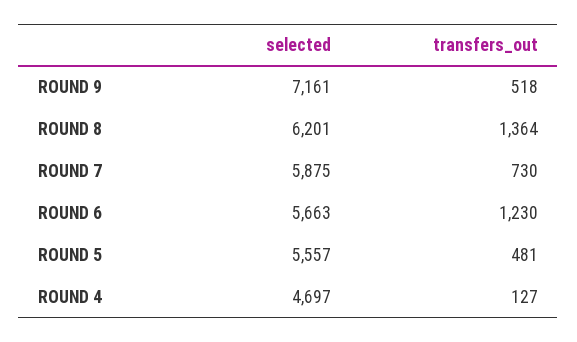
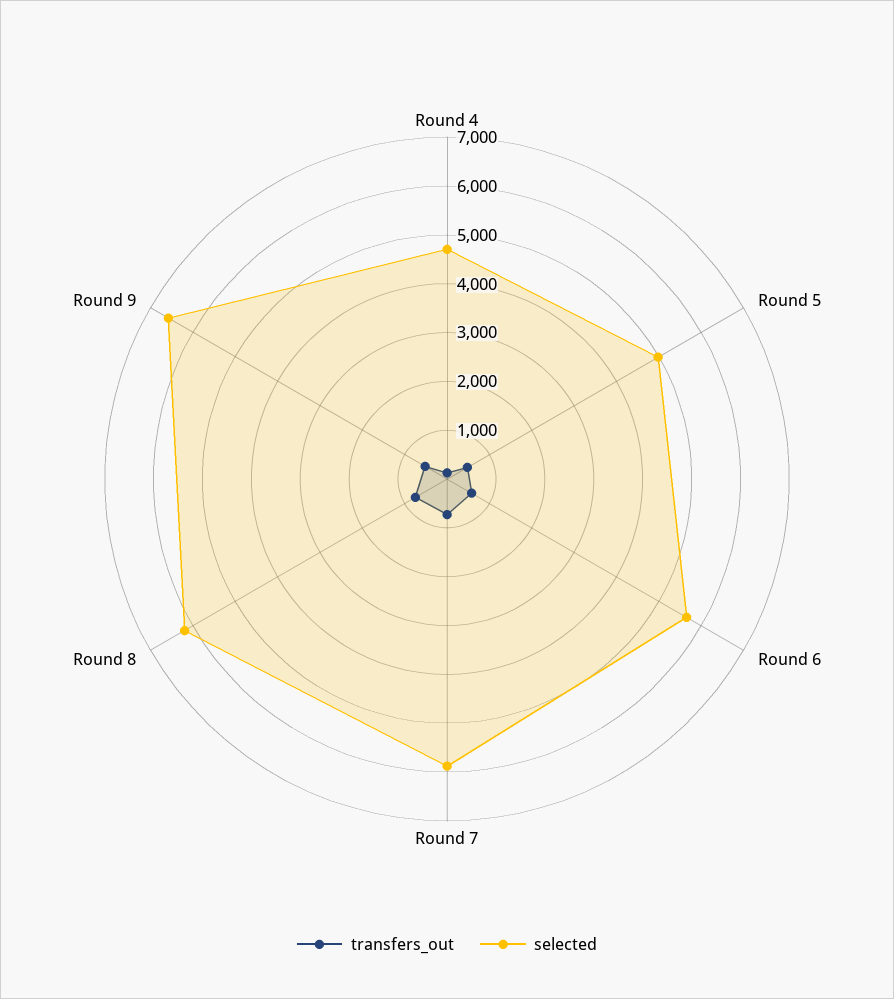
  {
    "selected": {
-     "ROUND 9": 7161,
+     "ROUND 9": 6600,
      "ROUND 8": 6201,
      "ROUND 7": 5875,
      "ROUND 6": 5663,
-     "ROUND 5": 5557,
+     "ROUND 5": 5000,
      "ROUND 4": 4697
    },
    "transfers_out": {
      "ROUND 9": 518,
-     "ROUND 8": 1364,
+     "ROUND 8": 800,
      "ROUND 7": 730,
-     "ROUND 6": 1230,
+     "ROUND 6": 600,
      "ROUND 5": 481,
      "ROUND 4": 127
    }
  }

